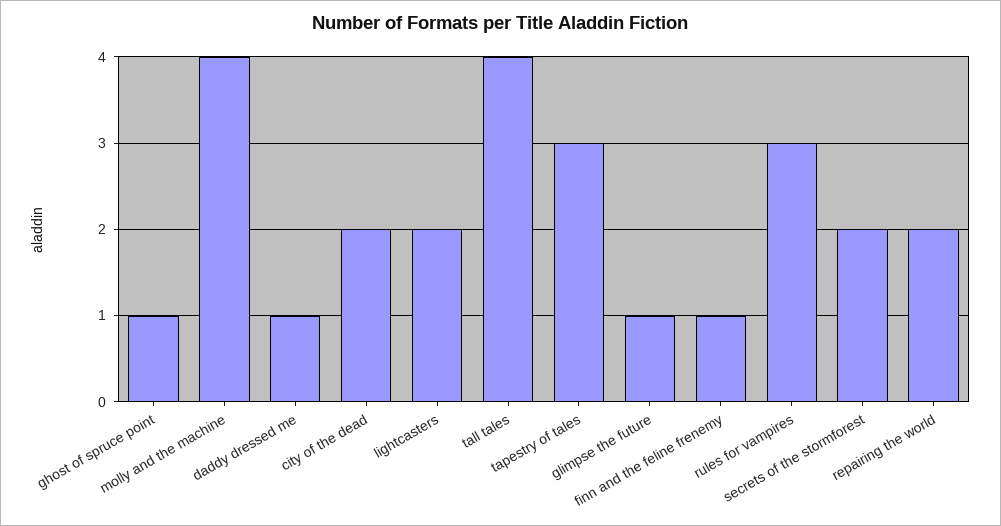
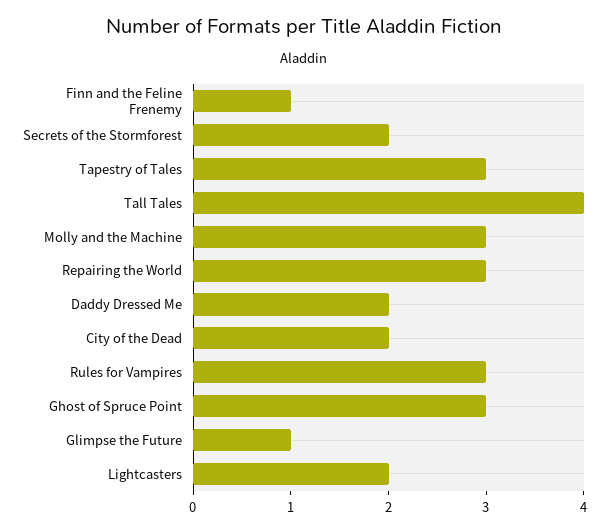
  {
-   "ghost of spruce point": 1,
+   "ghost of spruce point": 3,
-   "molly and the machine": 4,
+   "molly and the machine": 3,
-   "daddy dressed me": 1,
+   "daddy dressed me": 2,
    "city of the dead": 2,
    "lightcasters": 2,
    "tall tales": 4,
    "tapestry of tales": 3,
    "glimpse the future": 1,
    "finn and the feline frenemy": 1,
    "rules for vampires": 3,
    "secrets of the stormforest": 2,
-   "repairing the world": 2
+   "repairing the world": 3
  }

